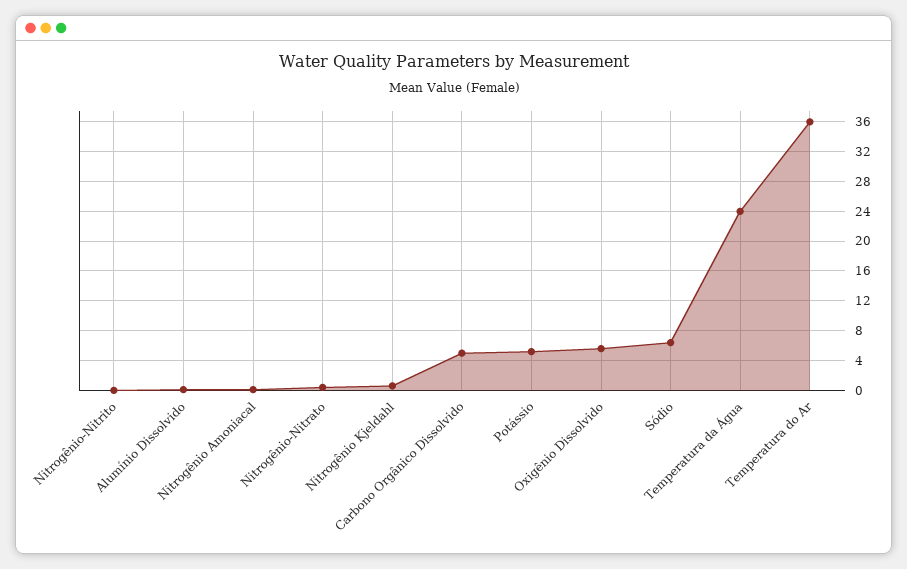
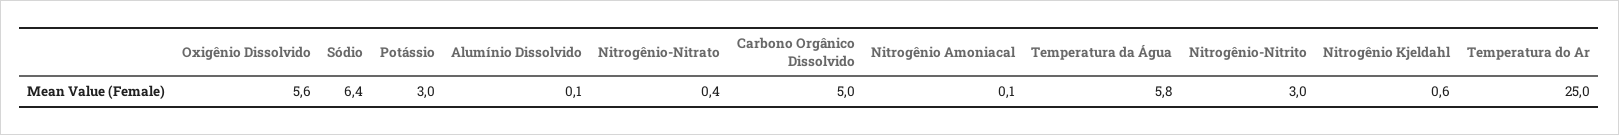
  {
-   "Nitrogênio-Nitrito": 0,
+   "Nitrogênio-Nitrito": 3,
    "Alumínio Dissolvido": 0.1,
    "Nitrogênio Amoniacal": 0.1,
    "Nitrogênio-Nitrato": 0.4,
    "Nitrogênio Kjeldahl": 0.6,
    "Carbono Orgânico Dissolvido": 5,
-   "Potássio": 5,
+   "Potássio": 3,
    "Oxigênio Dissolvido": 5.6,
    "Sódio": 6.4,
-   "Temperatura da Água": 24,
+   "Temperatura da Água": 5.8,
-   "Temperatura do Ar": 36
+   "Temperatura do Ar": 25
  }

